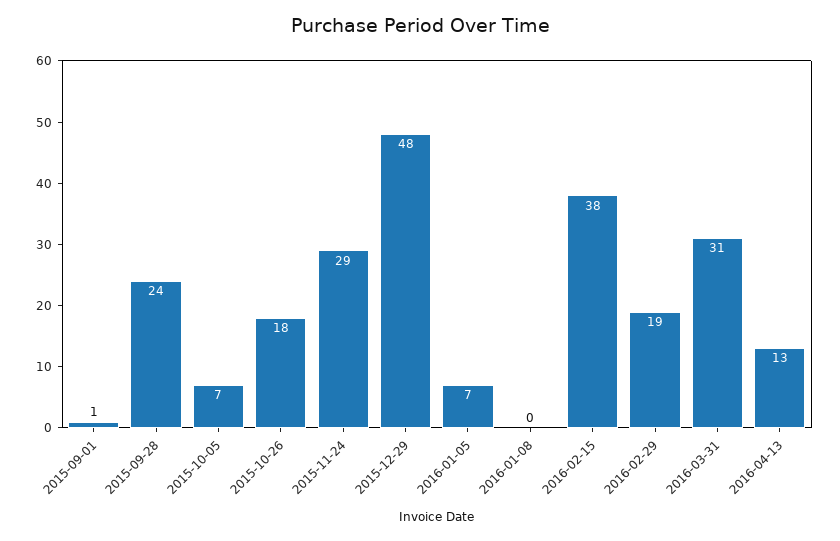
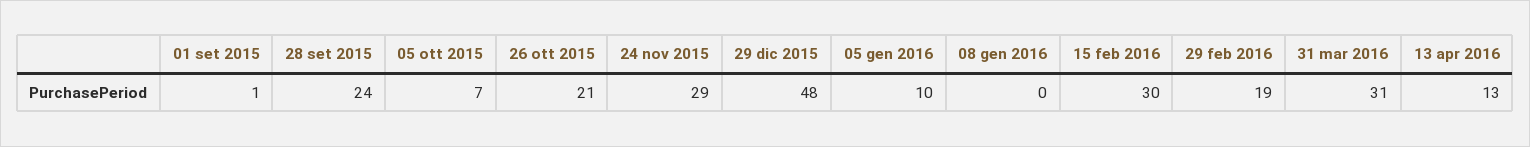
  {
    "2015-09-01": 1,
    "2015-09-28": 24,
    "2015-10-05": 7,
-   "2015-10-26": 18,
+   "2015-10-26": 21,
    "2015-11-24": 29,
    "2015-12-29": 48,
-   "2016-01-05": 7,
+   "2016-01-05": 10,
    "2016-01-08": 0,
-   "2016-02-15": 38,
+   "2016-02-15": 30,
    "2016-02-29": 19,
    "2016-03-31": 31,
    "2016-04-13": 13
  }

